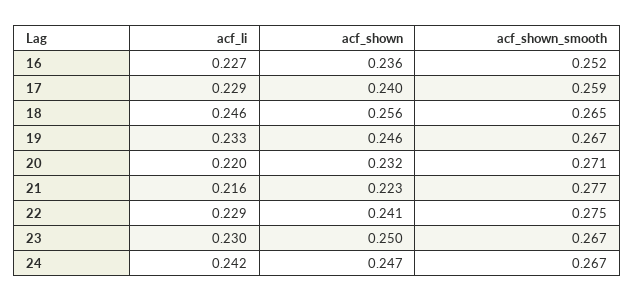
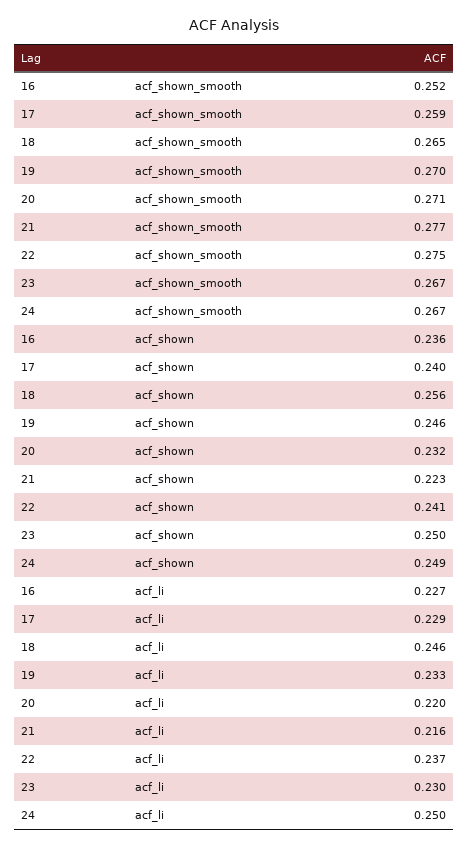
  {
    "acf_li": {
      "16": 0.227,
      "17": 0.229,
      "18": 0.246,
      "19": 0.233,
      "20": 0.22,
      "21": 0.216,
-     "22": 0.229,
+     "22": 0.237,
      "23": 0.23,
-     "24": 0.242
+     "24": 0.25
    },
    "acf_shown": {
      "16": 0.236,
      "17": 0.24,
      "18": 0.256,
      "19": 0.246,
      "20": 0.232,
      "21": 0.223,
      "22": 0.241,
      "23": 0.25,
-     "24": 0.247
+     "24": 0.249
    },
    "acf_shown_smooth": {
      "16": 0.252,
      "17": 0.259,
      "18": 0.265,
-     "19": 0.267,
+     "19": 0.27,
      "20": 0.271,
      "21": 0.277,
      "22": 0.275,
      "23": 0.267,
      "24": 0.267
    }
  }

